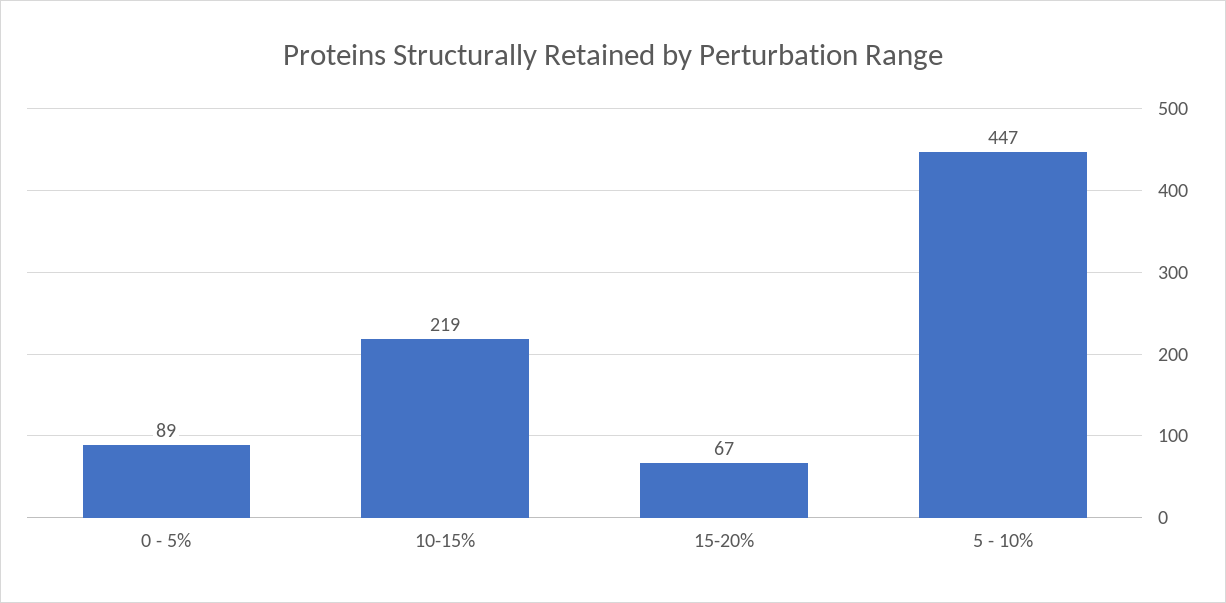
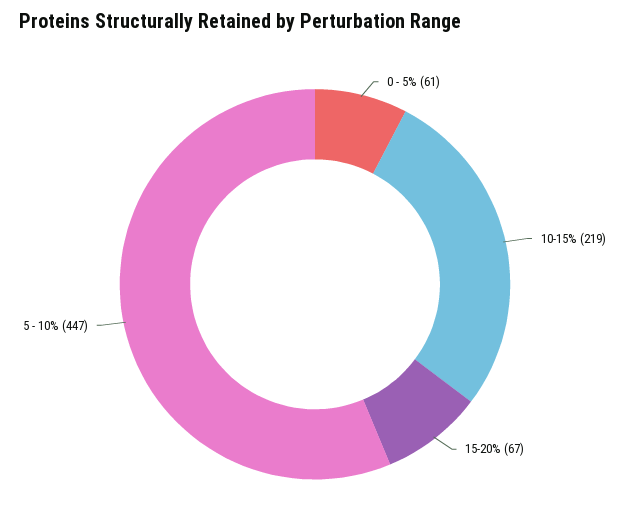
  {
-   "0 - 5%": 89,
+   "0 - 5%": 61,
    "10-15%": 219,
    "15-20%": 67,
    "5 - 10%": 447
  }

